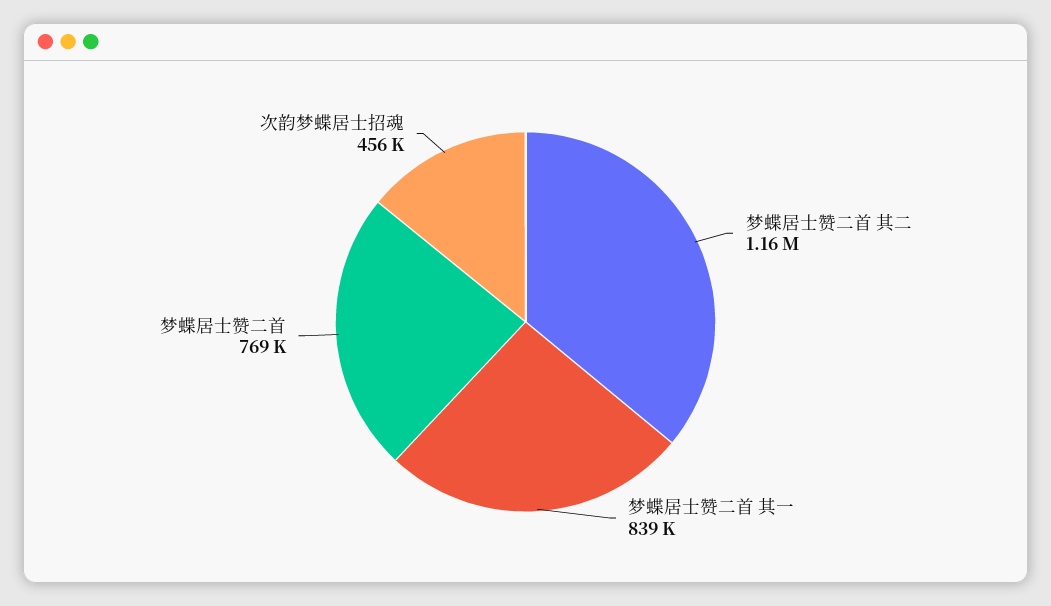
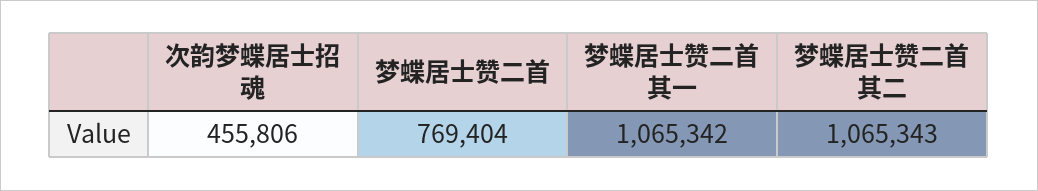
  {
-   "梦蝶居士赞二首 其二": 1160000,
+   "梦蝶居士赞二首 其二": 1065343,
-   "梦蝶居士赞二首 其一": 839000,
+   "梦蝶居士赞二首 其一": 1065342,
    "梦蝶居士赞二首": 769404,
    "次韵梦蝶居士招魂": 455806
  }

